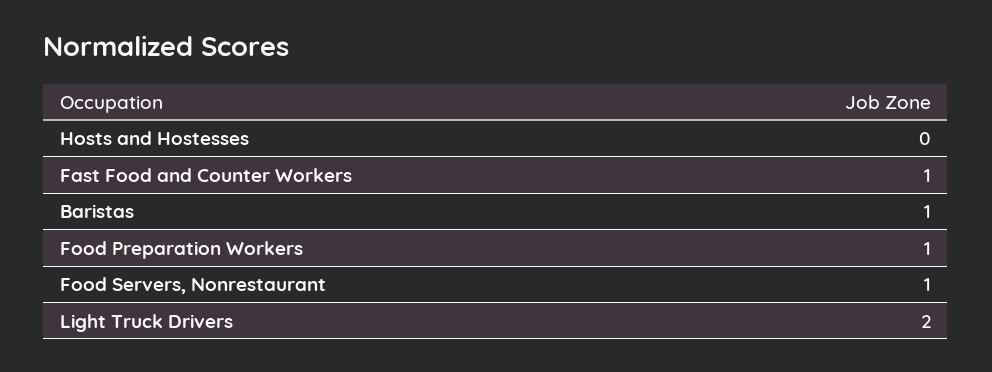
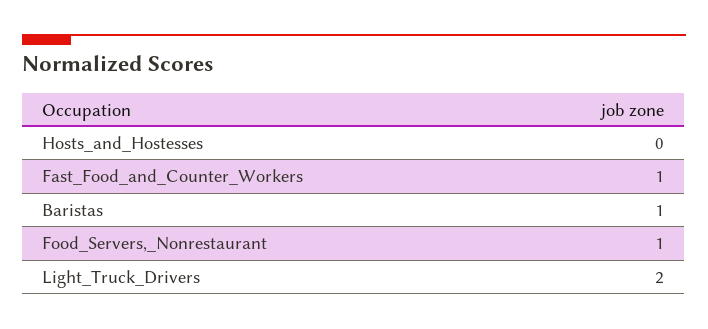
  {
    "Hosts and Hostesses": 0,
    "Fast Food and Counter Workers": 1,
    "Baristas": 1,
-   "Food Preparation Workers": 1,
    "Food Servers, Nonrestaurant": 1,
    "Light Truck Drivers": 2
  }

